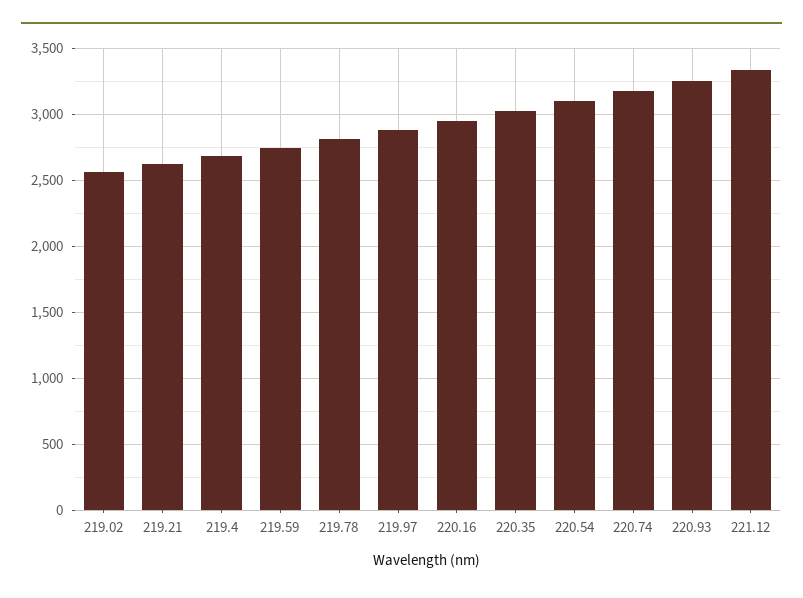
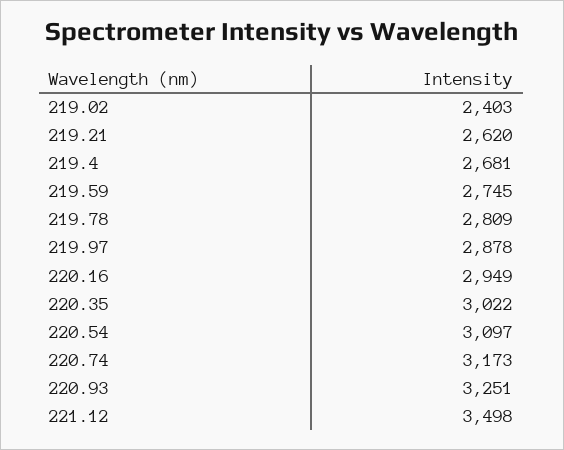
  {
-   "219.02": 2550,
+   "219.02": 2403,
    "219.21": 2620,
    "219.4": 2681,
    "219.59": 2745,
    "219.78": 2809,
    "219.97": 2878,
    "220.16": 2949,
    "220.35": 3022,
    "220.54": 3097,
    "220.74": 3173,
    "220.93": 3251,
-   "221.12": 3350
+   "221.12": 3498
  }

